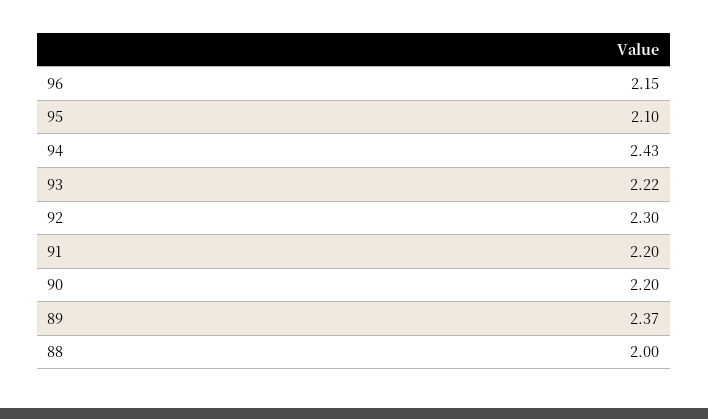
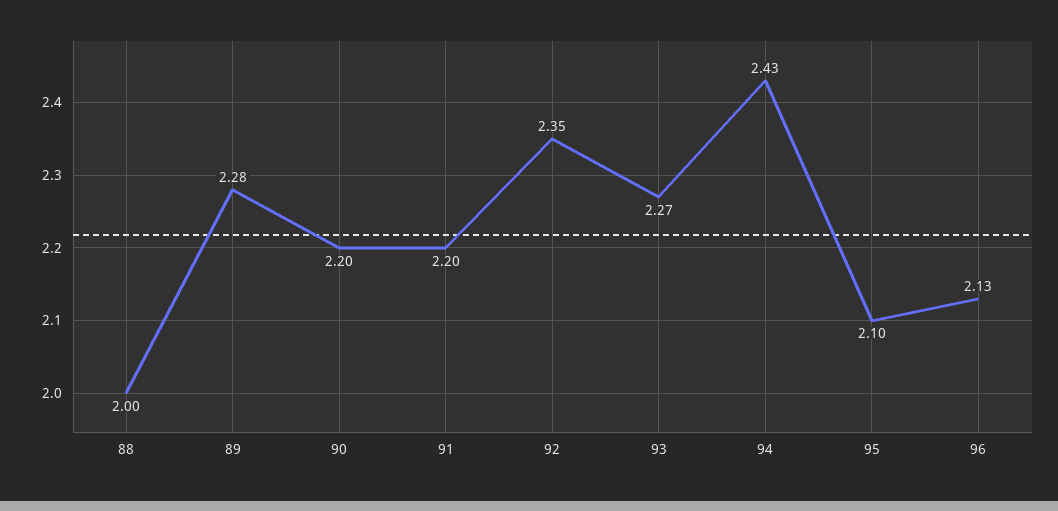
  {
-   "96": 2.15,
+   "96": 2.13,
    "95": 2.1,
    "94": 2.43,
-   "93": 2.22,
+   "93": 2.27,
-   "92": 2.3,
+   "92": 2.35,
    "91": 2.2,
    "90": 2.2,
-   "89": 2.37,
+   "89": 2.28,
    "88": 2
  }

